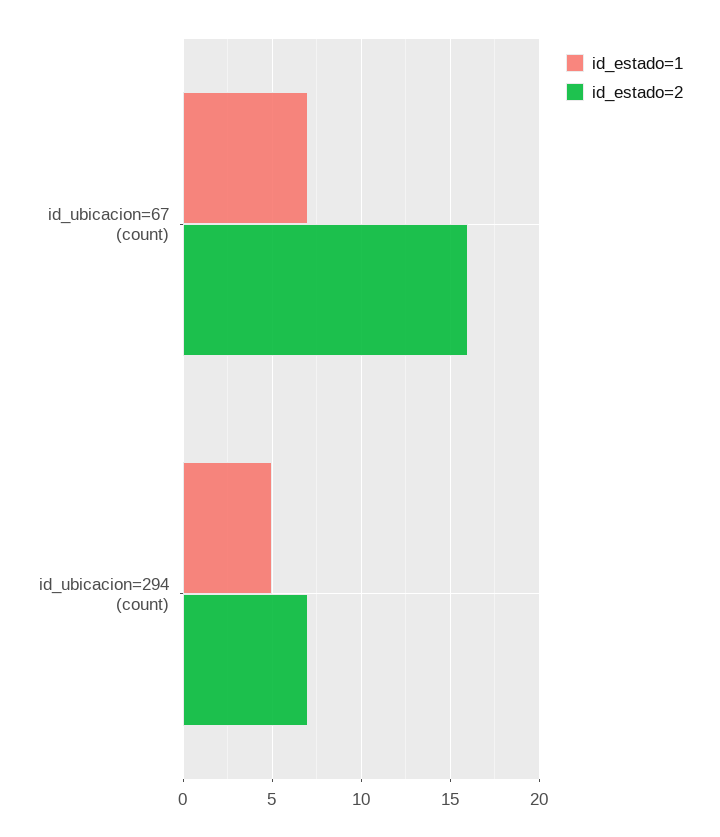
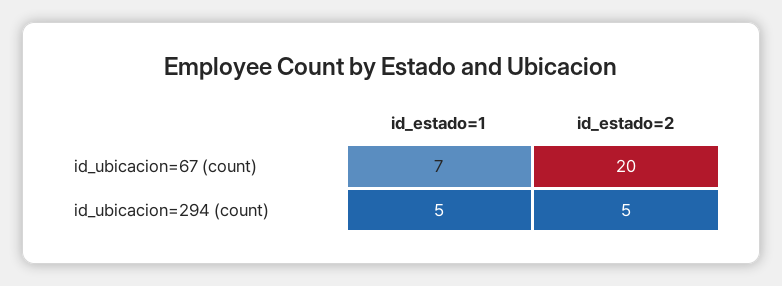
  {
    "id_estado=1": {
      "id_ubicacion=67 (count)": 7,
      "id_ubicacion=294 (count)": 5
    },
    "id_estado=2": {
-     "id_ubicacion=67 (count)": 16,
+     "id_ubicacion=67 (count)": 20,
-     "id_ubicacion=294 (count)": 7
+     "id_ubicacion=294 (count)": 5
    }
  }

